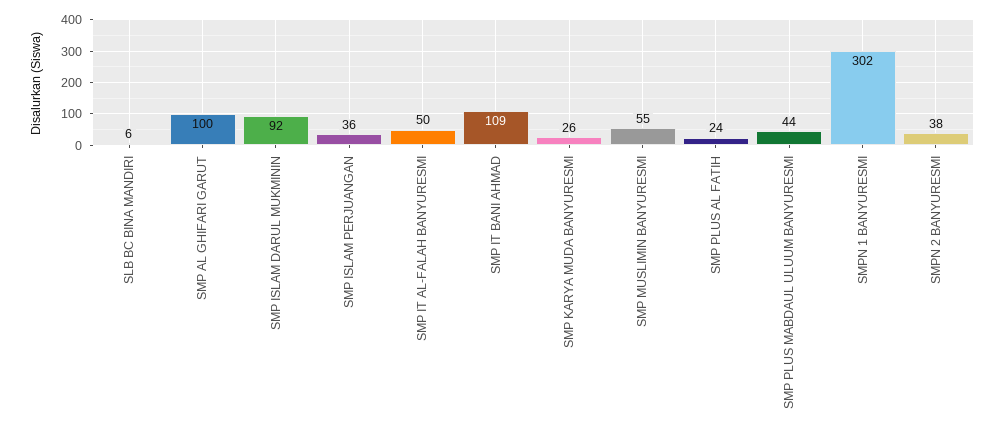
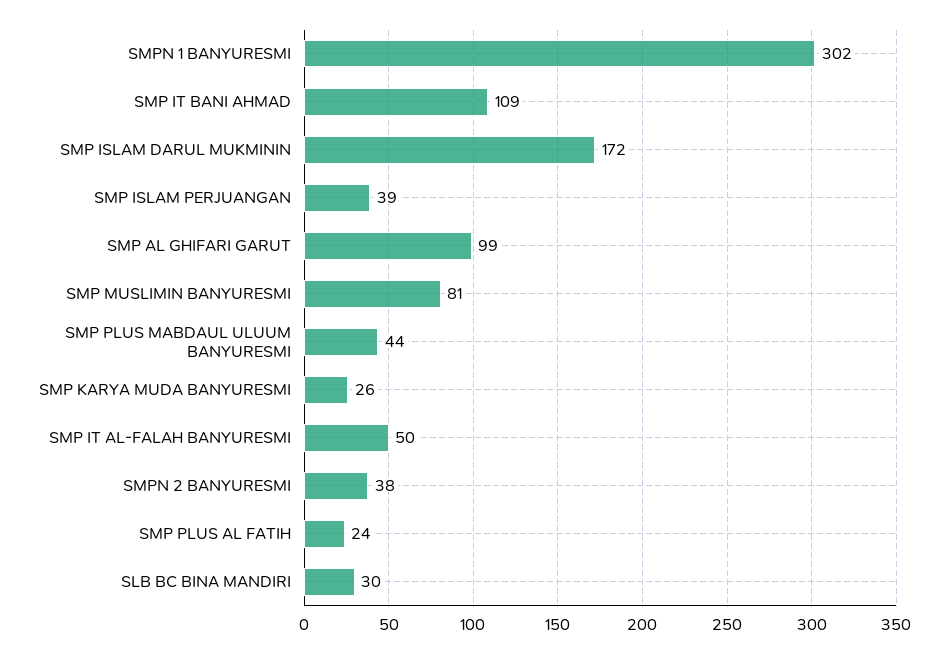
  {
-   "SLB BC BINA MANDIRI": 6,
+   "SLB BC BINA MANDIRI": 30,
-   "SMP AL GHIFARI GARUT": 100,
+   "SMP AL GHIFARI GARUT": 99,
-   "SMP ISLAM DARUL MUKMININ": 92,
+   "SMP ISLAM DARUL MUKMININ": 172,
-   "SMP ISLAM PERJUANGAN": 36,
+   "SMP ISLAM PERJUANGAN": 39,
    "SMP IT AL-FALAH BANYURESMI": 50,
    "SMP IT BANI AHMAD": 109,
    "SMP KARYA MUDA BANYURESMI": 26,
-   "SMP MUSLIMIN BANYURESMI": 55,
+   "SMP MUSLIMIN BANYURESMI": 81,
    "SMP PLUS AL FATIH": 24,
    "SMP PLUS MABDAUL ULUUM BANYURESMI": 44,
    "SMPN 1 BANYURESMI": 302,
    "SMPN 2 BANYURESMI": 38
  }

